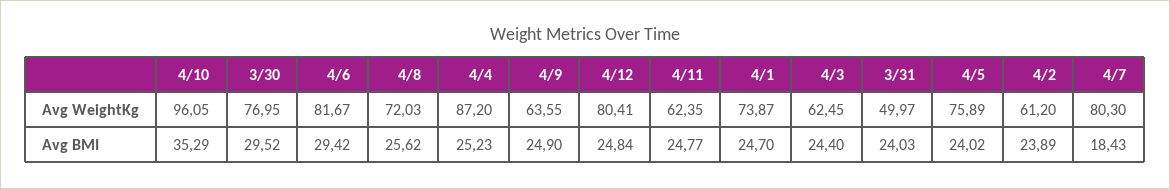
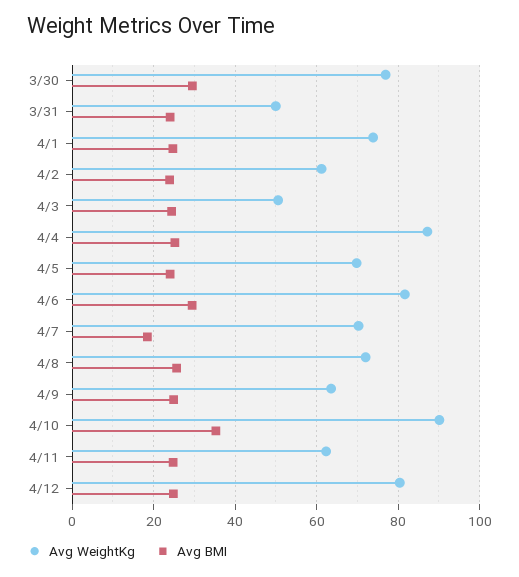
  {
    "Avg WeightKg": {
-     "4/10": 96.05,
+     "4/10": 90,
      "3/30": 76.95,
      "4/6": 81.67,
      "4/8": 72.03,
      "4/4": 87.2,
      "4/9": 63.55,
      "4/12": 80.41,
      "4/11": 62.35,
      "4/1": 73.87,
-     "4/3": 62.45,
+     "4/3": 50,
      "3/31": 49.97,
-     "4/5": 75.89,
+     "4/5": 70,
      "4/2": 61.2,
-     "4/7": 80.3
+     "4/7": 70
    },
    "Avg BMI": {
      "4/10": 35.29,
      "3/30": 29.52,
      "4/6": 29.42,
      "4/8": 25.62,
      "4/4": 25.23,
      "4/9": 24.9,
      "4/12": 24.84,
      "4/11": 24.77,
      "4/1": 24.7,
      "4/3": 24.4,
      "3/31": 24.03,
      "4/5": 24.02,
      "4/2": 23.89,
      "4/7": 18.43
    }
  }

